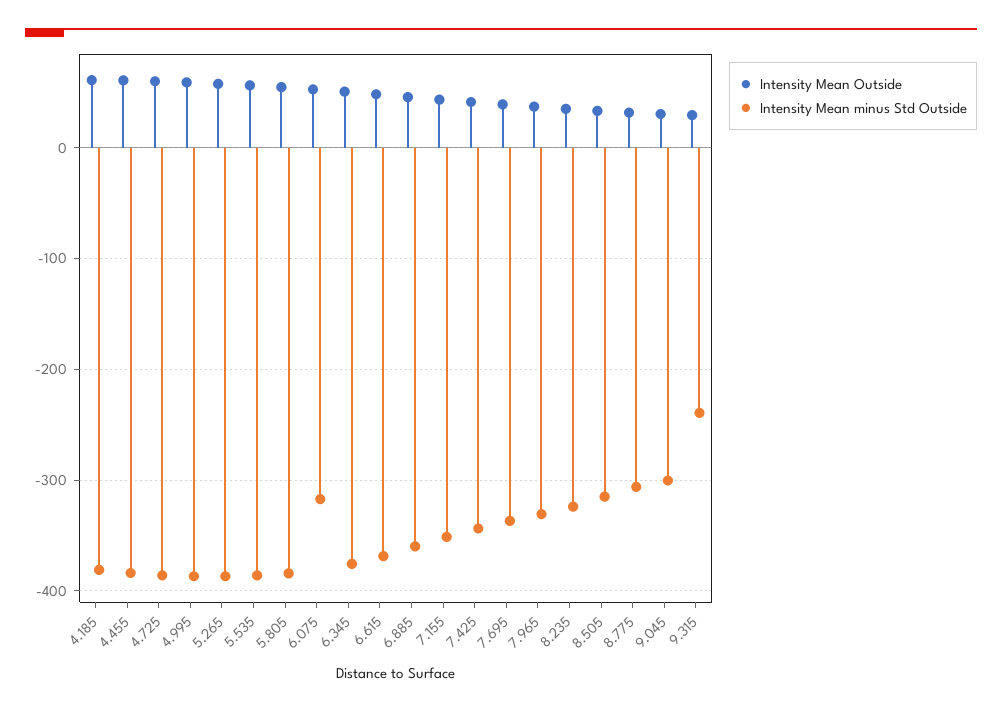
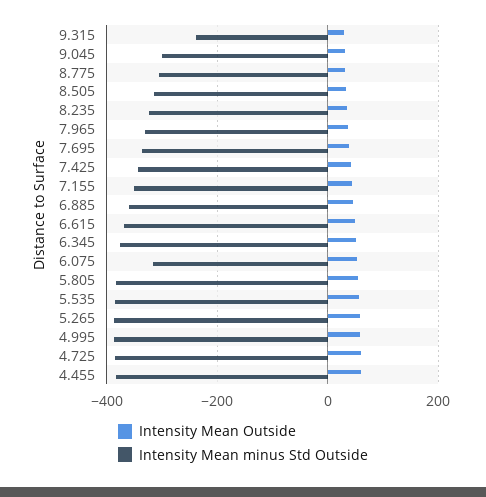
  {
    "Intensity Mean Outside": {
-     "4.185": 60,
      "4.455": 60,
      "4.725": 60,
      "4.995": 60,
      "5.265": 60,
      "5.535": 60,
      "5.805": 50,
      "6.075": 50,
      "6.345": 50,
      "6.615": 50,
      "6.885": 50,
      "7.155": 40,
      "7.425": 40,
      "7.695": 40,
      "7.965": 40,
      "8.235": 30,
      "8.505": 30,
      "8.775": 30,
      "9.045": 30,
      "9.315": 30
    },
    "Intensity Mean minus Std Outside": {
-     "4.185": -380,
      "4.455": -380,
      "4.725": -390,
      "4.995": -390,
      "5.265": -390,
      "5.535": -390,
      "5.805": -380,
      "6.075": -320,
      "6.345": -380,
      "6.615": -370,
      "6.885": -360,
      "7.155": -350,
      "7.425": -340,
      "7.695": -340,
      "7.965": -330,
      "8.235": -320,
      "8.505": -310,
      "8.775": -310,
      "9.045": -300,
      "9.315": -240
    }
  }

